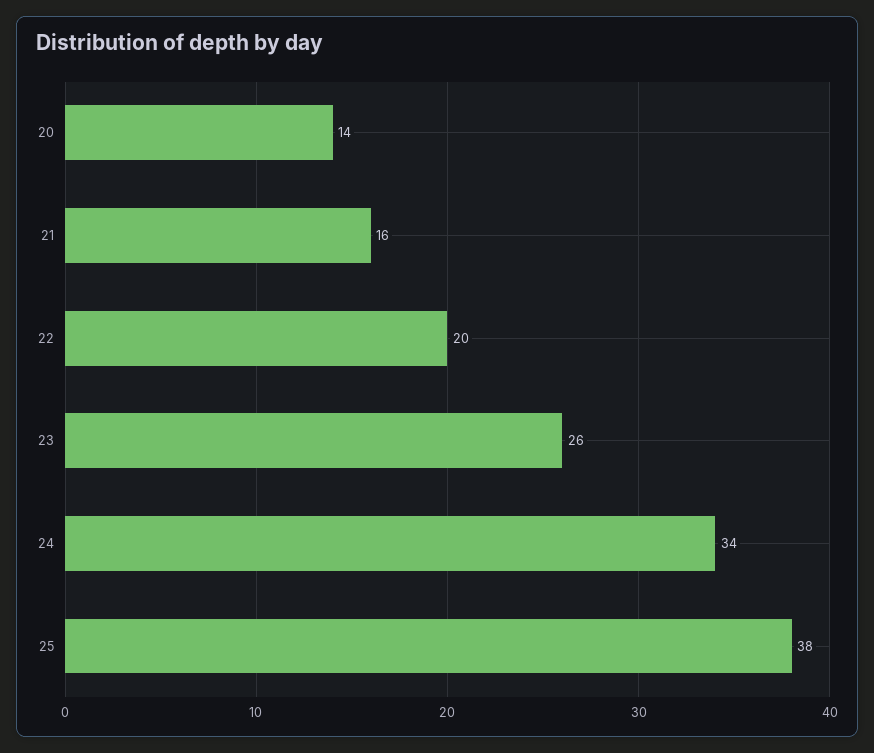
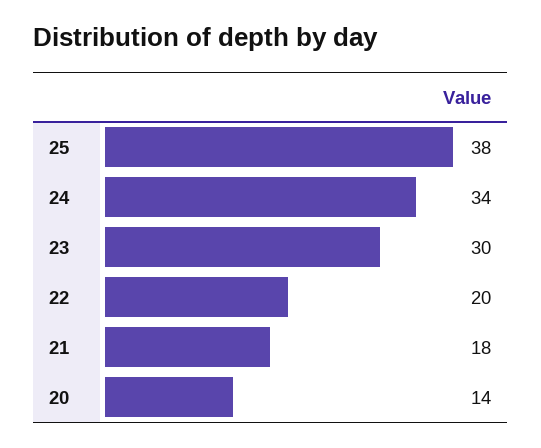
  {
    "20": 14,
-   "21": 16,
+   "21": 18,
    "22": 20,
-   "23": 26,
+   "23": 30,
    "24": 34,
    "25": 38
  }

